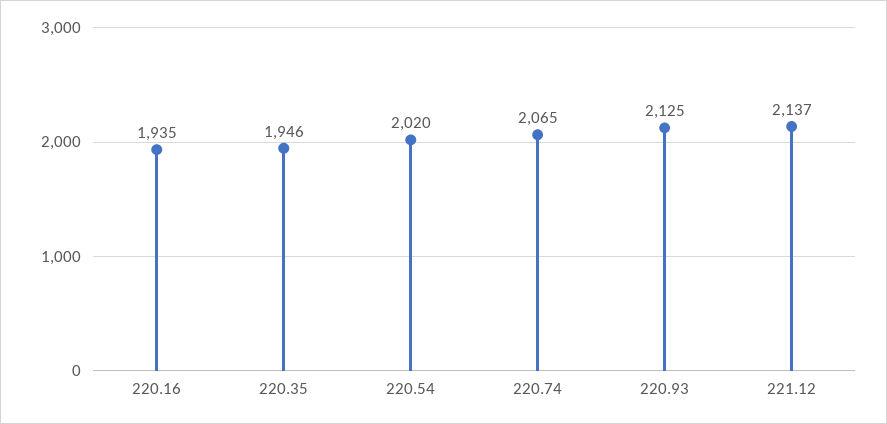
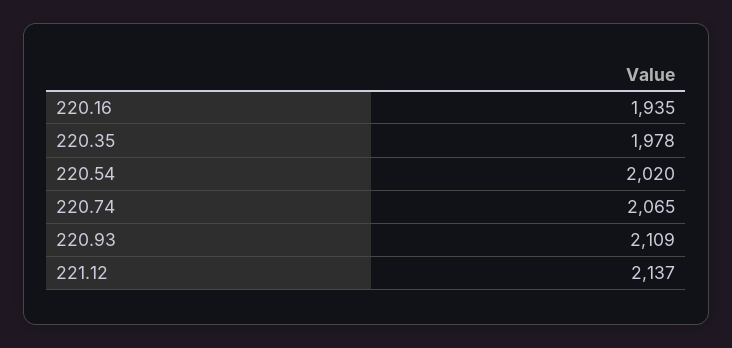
  {
    "220.16": 1935,
-   "220.35": 1946,
+   "220.35": 1978,
    "220.54": 2020,
    "220.74": 2065,
-   "220.93": 2125,
+   "220.93": 2109,
    "221.12": 2137
  }

